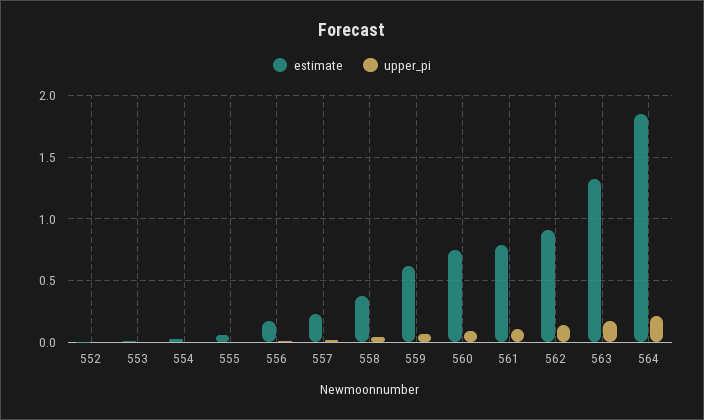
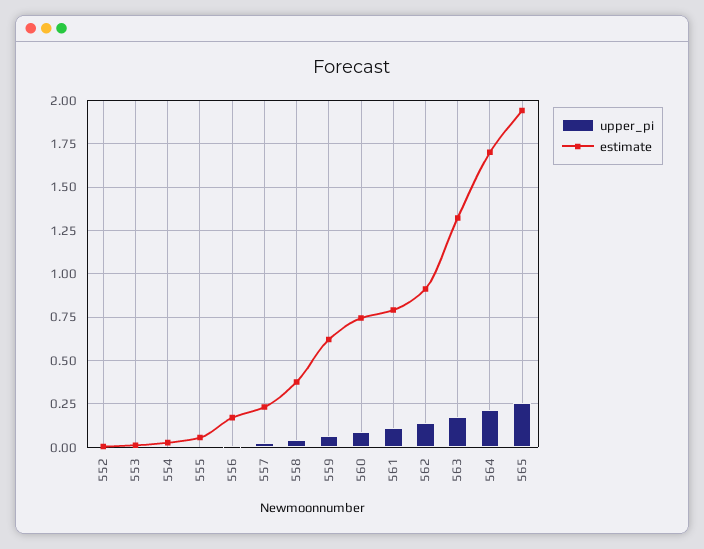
  {
    "estimate": {
      "552": 0,
      "553": 0,
      "554": 0.05,
      "555": 0.05,
      "556": 0.15,
      "557": 0.25,
      "558": 0.4,
      "559": 0.6,
      "560": 0.75,
      "561": 0.8,
      "562": 0.9,
      "563": 1.3,
-     "564": 1.85
+     "564": 1.7,
+     "565": 1.95
    },
    "upper_pi": {
      "552": 0,
      "553": 0,
      "554": 0,
      "555": 0,
      "556": 0,
      "557": 0,
      "558": 0.05,
      "559": 0.05,
      "560": 0.1,
      "561": 0.1,
      "562": 0.15,
      "563": 0.15,
-     "564": 0.2
+     "564": 0.2,
+     "565": 0.25
    }
  }

